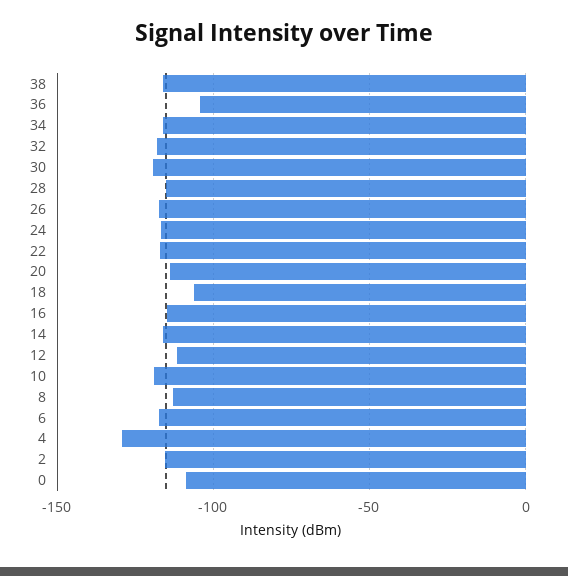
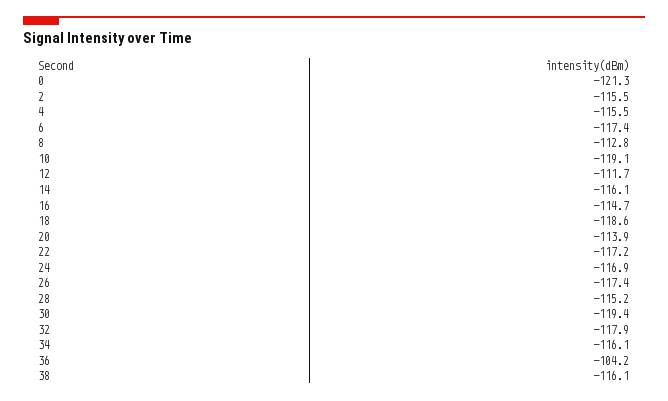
  {
    "38": -116.1,
    "36": -104.2,
    "34": -116.1,
    "32": -117.9,
    "30": -119.4,
    "28": -115.2,
    "26": -117.4,
    "24": -116.9,
    "22": -117.2,
    "20": -113.9,
-   "18": -105,
+   "18": -118.6,
    "16": -114.7,
    "14": -116.1,
    "12": -111.7,
    "10": -119.1,
    "8": -112.8,
    "6": -117.4,
-   "4": -130,
+   "4": -115.5,
    "2": -115.5,
-   "0": -110
+   "0": -121.3
  }

